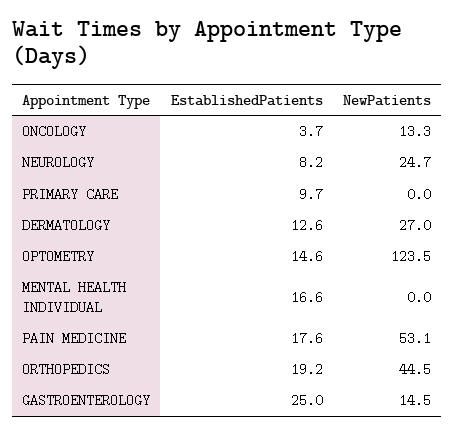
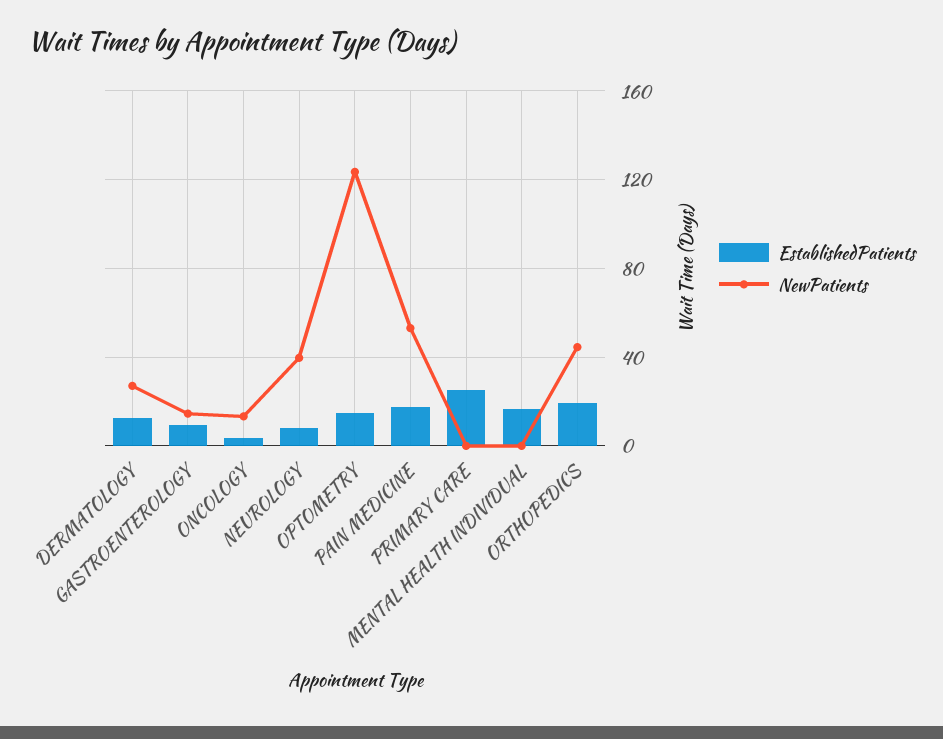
  {
    "EstablishedPatients": {
      "ONCOLOGY": 3.7,
      "NEUROLOGY": 8.2,
-     "PRIMARY CARE": 9.7,
+     "PRIMARY CARE": 25,
      "DERMATOLOGY": 12.6,
      "OPTOMETRY": 14.6,
      "MENTAL HEALTH INDIVIDUAL": 16.6,
      "PAIN MEDICINE": 17.6,
      "ORTHOPEDICS": 19.2,
-     "GASTROENTEROLOGY": 25
+     "GASTROENTEROLOGY": 10
    },
    "NewPatients": {
      "ONCOLOGY": 13.3,
-     "NEUROLOGY": 24.7,
+     "NEUROLOGY": 40,
      "PRIMARY CARE": 0,
      "DERMATOLOGY": 27,
      "OPTOMETRY": 123.5,
      "MENTAL HEALTH INDIVIDUAL": 0,
      "PAIN MEDICINE": 53.1,
      "ORTHOPEDICS": 44.5,
      "GASTROENTEROLOGY": 14.5
    }
  }

